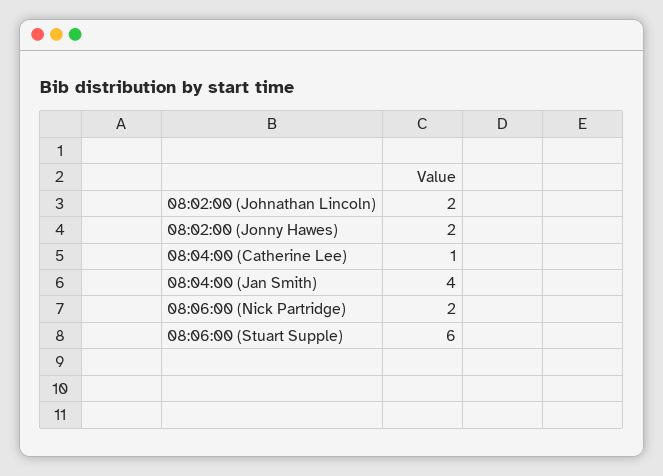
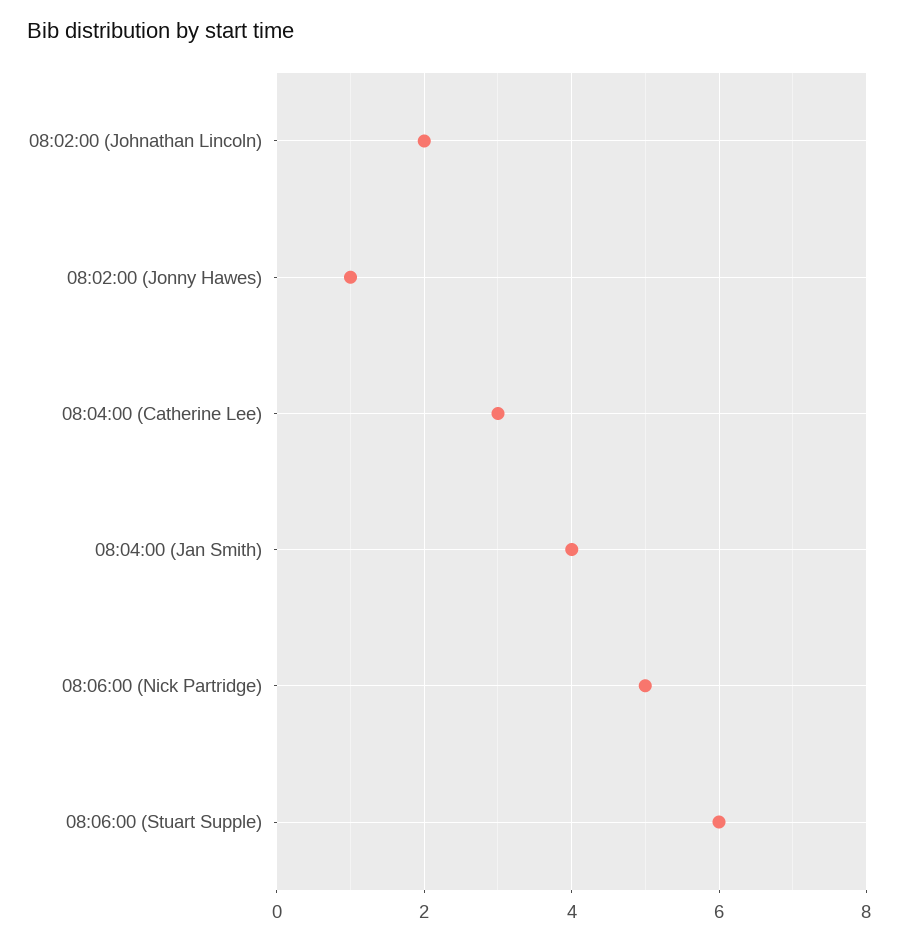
  {
    "08:02:00 (Johnathan Lincoln)": 2,
-   "08:02:00 (Jonny Hawes)": 2,
+   "08:02:00 (Jonny Hawes)": 1,
-   "08:04:00 (Catherine Lee)": 1,
+   "08:04:00 (Catherine Lee)": 3,
    "08:04:00 (Jan Smith)": 4,
-   "08:06:00 (Nick Partridge)": 2,
+   "08:06:00 (Nick Partridge)": 5,
    "08:06:00 (Stuart Supple)": 6
  }

